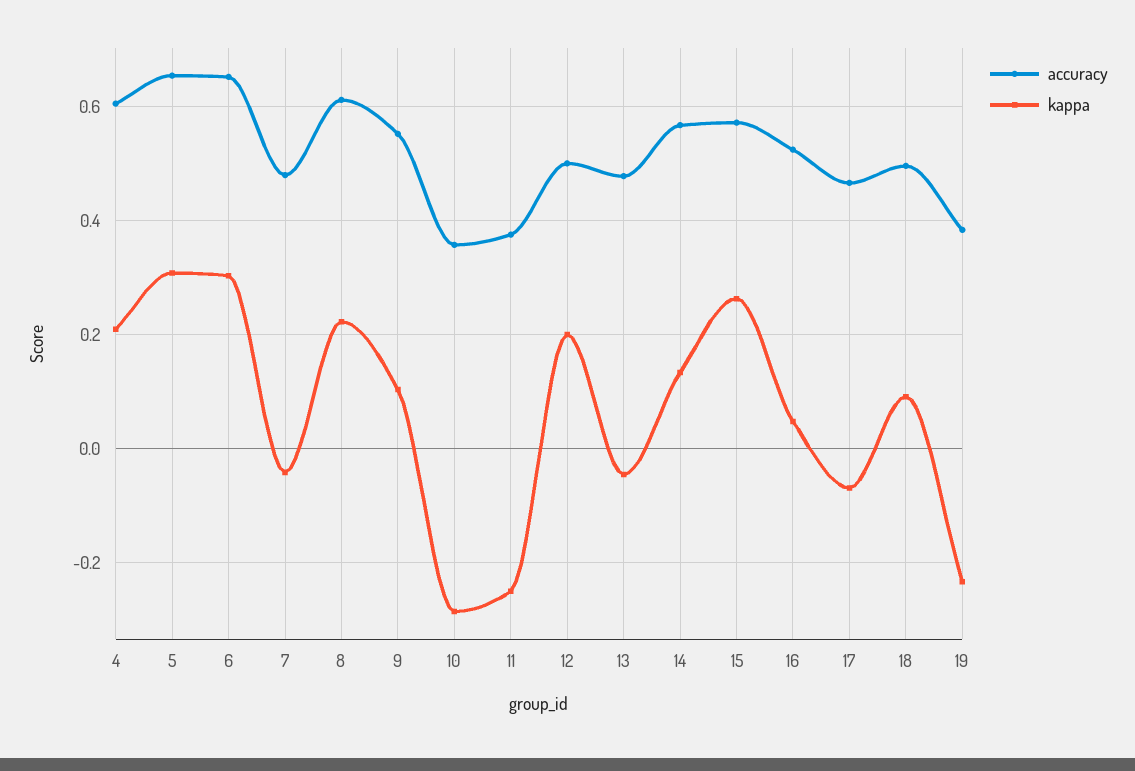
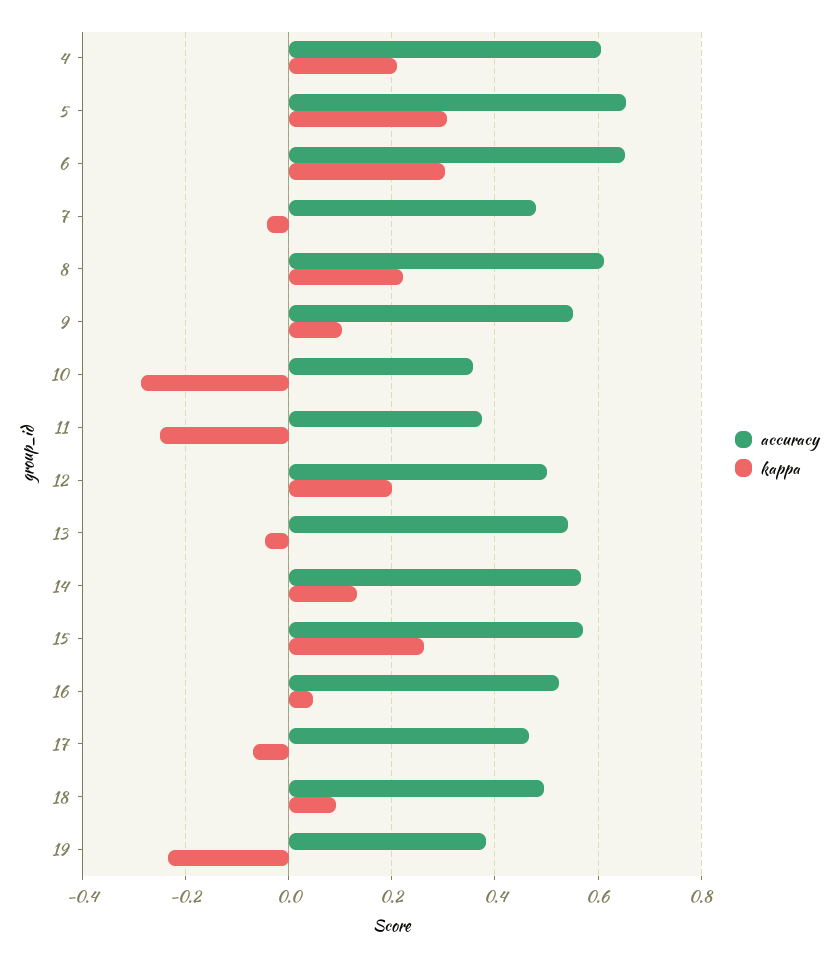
  {
    "accuracy": {
      "4": 0.6,
      "5": 0.66,
      "6": 0.66,
      "7": 0.48,
      "8": 0.62,
      "9": 0.56,
      "10": 0.36,
      "11": 0.38,
      "12": 0.5,
-     "13": 0.48,
+     "13": 0.54,
      "14": 0.56,
      "15": 0.58,
      "16": 0.52,
      "17": 0.46,
      "18": 0.5,
      "19": 0.38
    },
    "kappa": {
      "4": 0.2,
      "5": 0.3,
      "6": 0.3,
      "7": -0.04,
      "8": 0.22,
      "9": 0.1,
      "10": -0.28,
      "11": -0.26,
      "12": 0.2,
      "13": -0.04,
      "14": 0.14,
      "15": 0.26,
      "16": 0.04,
      "17": -0.06,
      "18": 0.1,
      "19": -0.24
    }
  }

